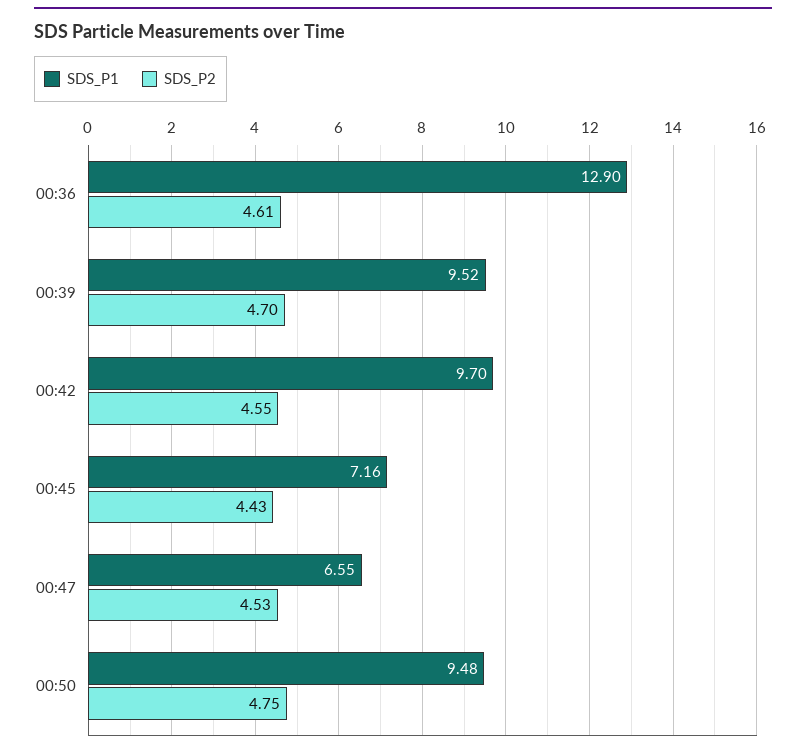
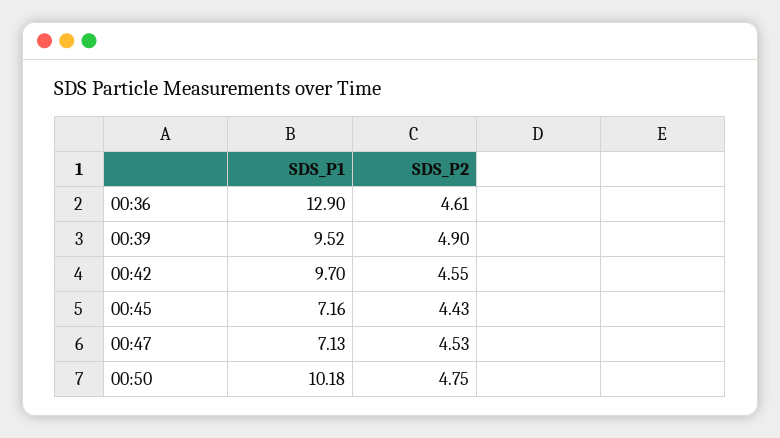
  {
    "SDS_P1": {
      "00:36": 12.9,
      "00:39": 9.52,
      "00:42": 9.7,
      "00:45": 7.16,
-     "00:47": 6.55,
+     "00:47": 7.13,
-     "00:50": 9.48
+     "00:50": 10.18
    },
    "SDS_P2": {
      "00:36": 4.61,
-     "00:39": 4.7,
+     "00:39": 4.9,
      "00:42": 4.55,
      "00:45": 4.43,
      "00:47": 4.53,
      "00:50": 4.75
    }
  }

